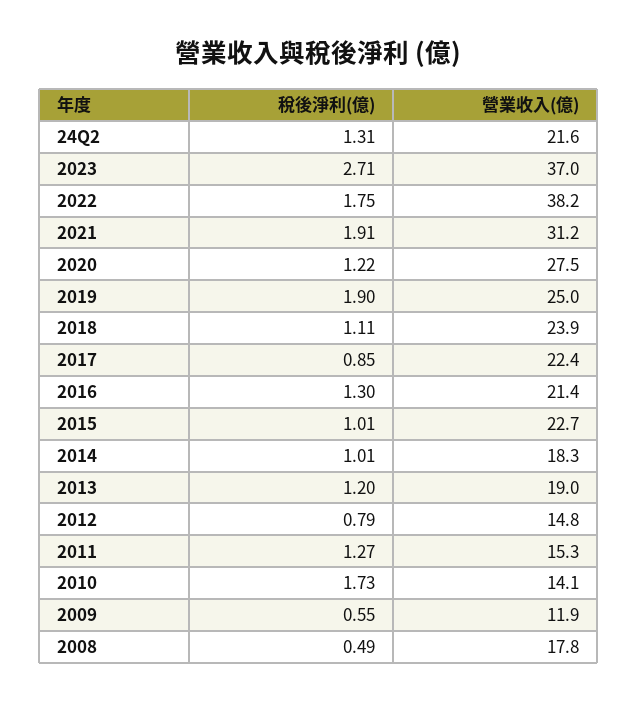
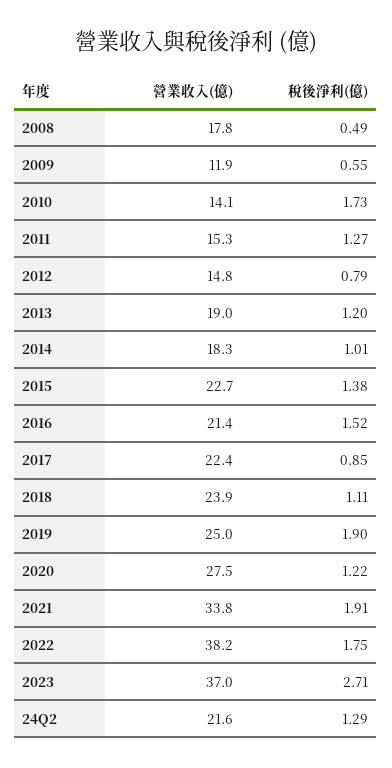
  {
    "稅後淨利(億)": {
-     "24Q2": 1.31,
+     "24Q2": 1.29,
      "2023": 2.71,
      "2022": 1.75,
      "2021": 1.91,
      "2020": 1.22,
      "2019": 1.9,
      "2018": 1.11,
      "2017": 0.85,
-     "2016": 1.3,
+     "2016": 1.52,
-     "2015": 1.01,
+     "2015": 1.38,
      "2014": 1.01,
      "2013": 1.2,
      "2012": 0.79,
      "2011": 1.27,
      "2010": 1.73,
      "2009": 0.55,
      "2008": 0.49
    },
    "營業收入(億)": {
      "24Q2": 21.6,
      "2023": 37,
      "2022": 38.2,
-     "2021": 31.2,
+     "2021": 33.8,
      "2020": 27.5,
      "2019": 25,
      "2018": 23.9,
      "2017": 22.4,
      "2016": 21.4,
      "2015": 22.7,
      "2014": 18.3,
      "2013": 19,
      "2012": 14.8,
      "2011": 15.3,
      "2010": 14.1,
      "2009": 11.9,
      "2008": 17.8
    }
  }

